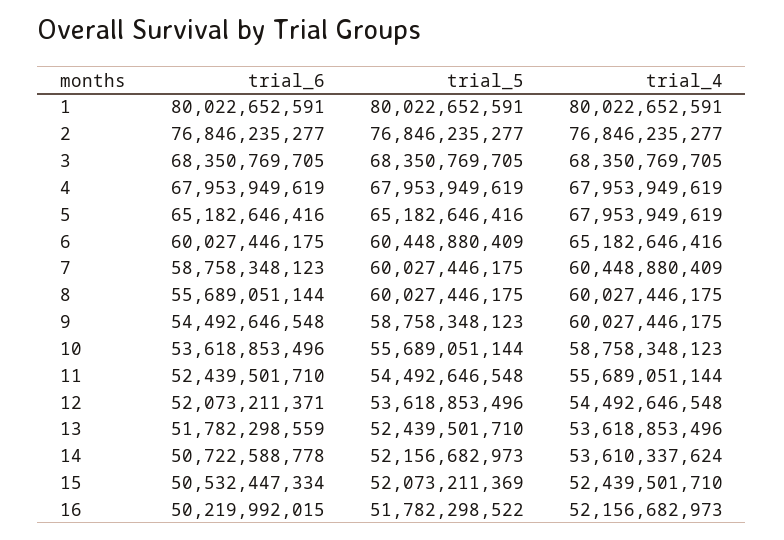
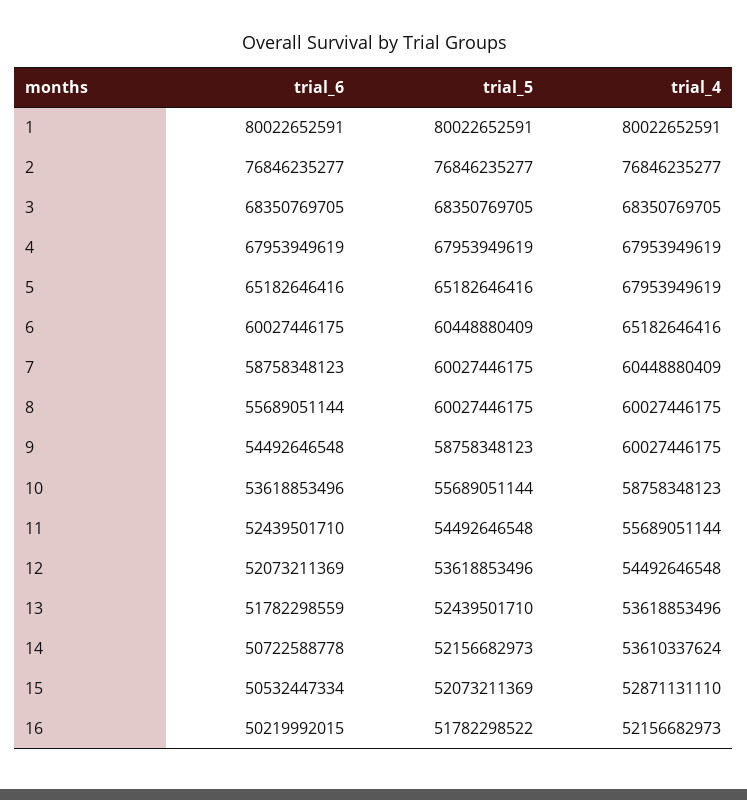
  {
    "trial_6": {
      "1": 80022652591,
      "2": 76846235277,
      "3": 68350769705,
      "4": 67953949619,
      "5": 65182646416,
      "6": 60027446175,
      "7": 58758348123,
      "8": 55689051144,
      "9": 54492646548,
      "10": 53618853496,
      "11": 52439501710,
-     "12": 52073211371,
+     "12": 52073211369,
      "13": 51782298559,
      "14": 50722588778,
      "15": 50532447334,
      "16": 50219992015
    },
    "trial_5": {
      "1": 80022652591,
      "2": 76846235277,
      "3": 68350769705,
      "4": 67953949619,
      "5": 65182646416,
      "6": 60448880409,
      "7": 60027446175,
      "8": 60027446175,
      "9": 58758348123,
      "10": 55689051144,
      "11": 54492646548,
      "12": 53618853496,
      "13": 52439501710,
      "14": 52156682973,
      "15": 52073211369,
      "16": 51782298522
    },
    "trial_4": {
      "1": 80022652591,
      "2": 76846235277,
      "3": 68350769705,
      "4": 67953949619,
      "5": 67953949619,
      "6": 65182646416,
      "7": 60448880409,
      "8": 60027446175,
      "9": 60027446175,
      "10": 58758348123,
      "11": 55689051144,
      "12": 54492646548,
      "13": 53618853496,
      "14": 53610337624,
-     "15": 52439501710,
+     "15": 52871131110,
      "16": 52156682973
    }
  }

